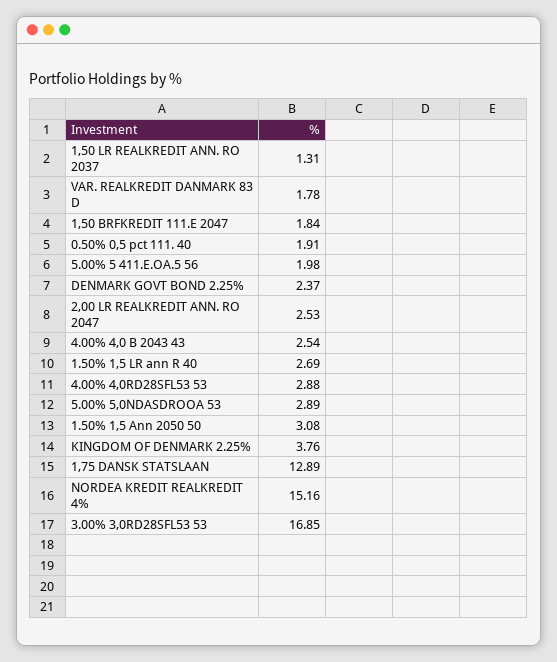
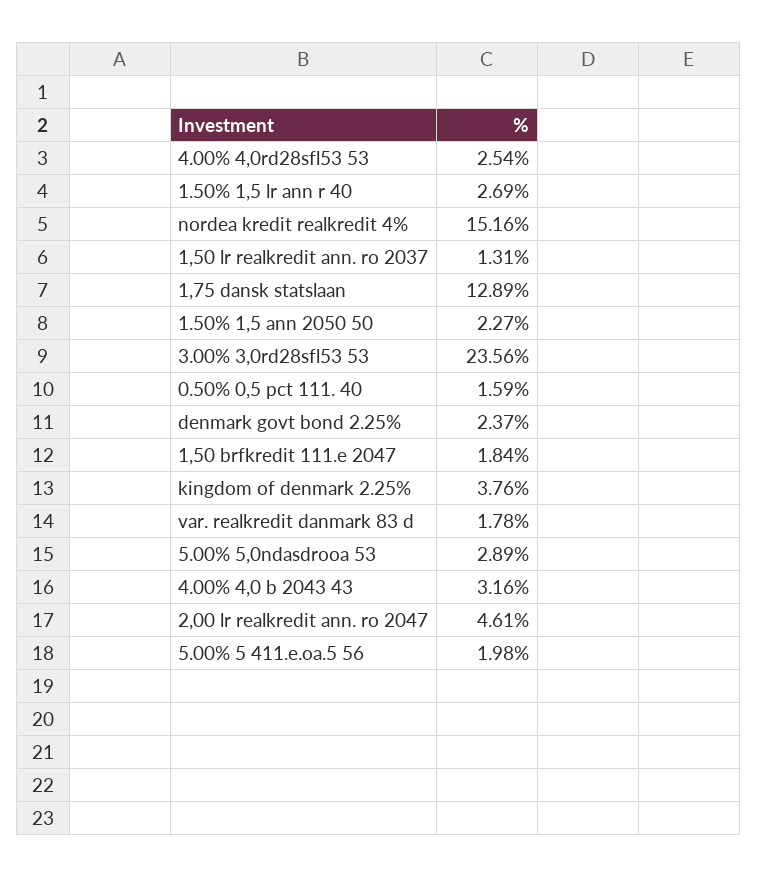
  {
    "1,50 LR REALKREDIT ANN. RO 2037": 1.31,
    "VAR. REALKREDIT DANMARK 83 D": 1.78,
    "1,50 BRFKREDIT 111.E 2047": 1.84,
-   "0.50% 0,5 pct 111. 40": 1.91,
+   "0.50% 0,5 pct 111. 40": 1.59,
    "5.00% 5 411.E.OA.5 56": 1.98,
    "DENMARK GOVT BOND 2.25%": 2.37,
-   "2,00 LR REALKREDIT ANN. RO 2047": 2.53,
+   "2,00 LR REALKREDIT ANN. RO 2047": 4.61,
-   "4.00% 4,0 B 2043 43": 2.54,
+   "4.00% 4,0 B 2043 43": 3.16,
    "1.50% 1,5 LR ann R 40": 2.69,
-   "4.00% 4,0RD28SFL53 53": 2.88,
+   "4.00% 4,0RD28SFL53 53": 2.54,
    "5.00% 5,0NDASDROOA 53": 2.89,
-   "1.50% 1,5 Ann 2050 50": 3.08,
+   "1.50% 1,5 Ann 2050 50": 2.27,
    "KINGDOM OF DENMARK 2.25%": 3.76,
    "1,75 DANSK STATSLAAN": 12.89,
    "NORDEA KREDIT REALKREDIT 4%": 15.16,
-   "3.00% 3,0RD28SFL53 53": 16.85
+   "3.00% 3,0RD28SFL53 53": 23.56
  }

